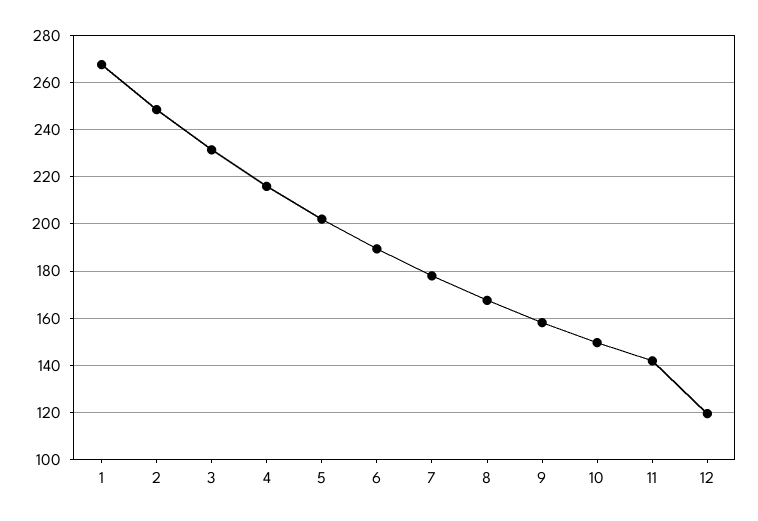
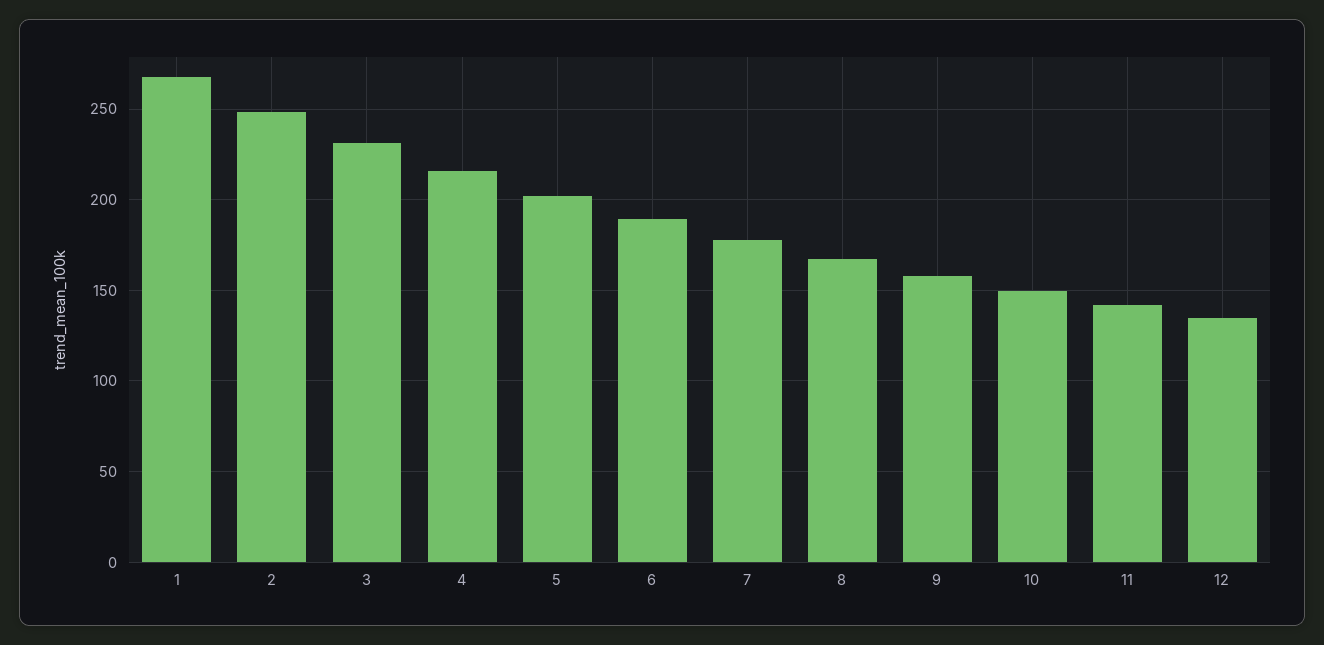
  {
    "1": 270,
    "2": 250,
    "3": 230,
    "4": 215,
    "5": 200,
    "6": 190,
    "7": 180,
    "8": 170,
    "9": 160,
    "10": 150,
    "11": 140,
-   "12": 120
+   "12": 135
  }

